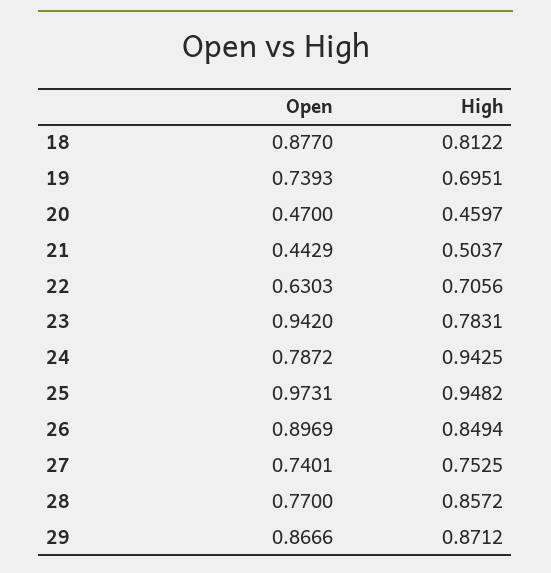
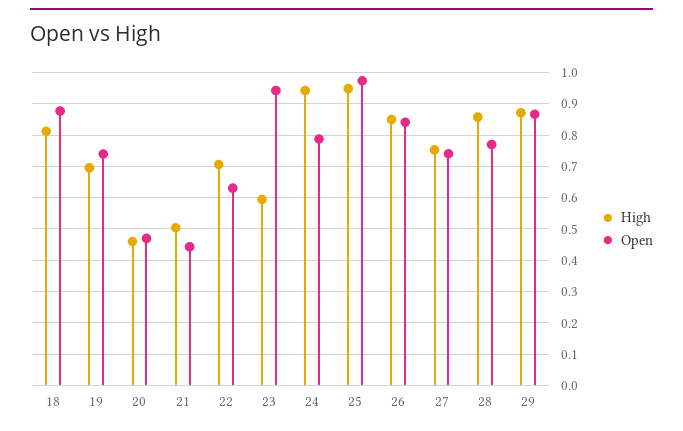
  {
    "Open": {
      "18": 0.877,
      "19": 0.7393,
      "20": 0.47,
      "21": 0.4429,
      "22": 0.6303,
      "23": 0.942,
      "24": 0.7872,
      "25": 0.9731,
-     "26": 0.8969,
+     "26": 0.84,
      "27": 0.7401,
      "28": 0.77,
      "29": 0.8666
    },
    "High": {
      "18": 0.8122,
      "19": 0.6951,
      "20": 0.4597,
      "21": 0.5037,
      "22": 0.7056,
-     "23": 0.7831,
+     "23": 0.6,
      "24": 0.9425,
      "25": 0.9482,
      "26": 0.8494,
      "27": 0.7525,
      "28": 0.8572,
      "29": 0.8712
    }
  }

